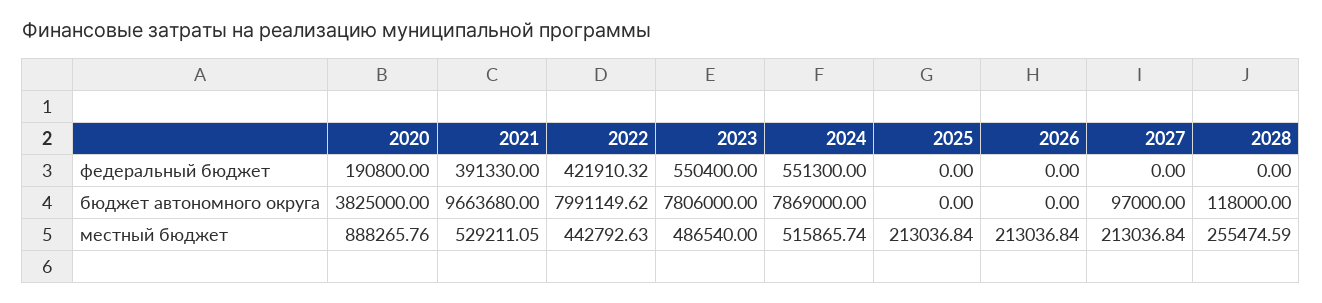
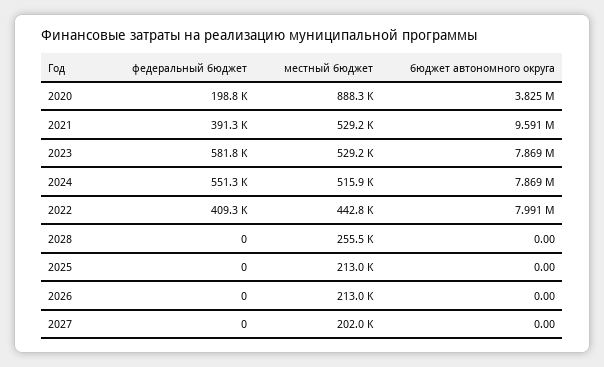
  {
    "2020": {
-     "федеральный бюджет": 190800,
+     "федеральный бюджет": 198800,
      "бюджет автономного округа": 3825000,
      "местный бюджет": 888265.76
    },
    "2021": {
      "федеральный бюджет": 391330,
-     "бюджет автономного округа": 9663680,
+     "бюджет автономного округа": 9591000,
      "местный бюджет": 529211.05
    },
    "2022": {
-     "федеральный бюджет": 421910.32,
+     "федеральный бюджет": 409300,
      "бюджет автономного округа": 7991149.62,
      "местный бюджет": 442792.63
    },
    "2023": {
-     "федеральный бюджет": 550400,
+     "федеральный бюджет": 581800,
-     "бюджет автономного округа": 7806000,
+     "бюджет автономного округа": 7869000,
-     "местный бюджет": 486540
+     "местный бюджет": 529200
    },
    "2024": {
      "федеральный бюджет": 551300,
      "бюджет автономного округа": 7869000,
      "местный бюджет": 515865.74
    },
    "2025": {
      "федеральный бюджет": 0,
      "бюджет автономного округа": 0,
      "местный бюджет": 213036.84
    },
    "2026": {
      "федеральный бюджет": 0,
      "бюджет автономного округа": 0,
      "местный бюджет": 213036.84
    },
    "2027": {
      "федеральный бюджет": 0,
-     "бюджет автономного округа": 97000,
+     "бюджет автономного округа": 0,
-     "местный бюджет": 213036.84
+     "местный бюджет": 202000
    },
    "2028": {
      "федеральный бюджет": 0,
-     "бюджет автономного округа": 118000,
+     "бюджет автономного округа": 0,
      "местный бюджет": 255474.59
    }
  }

